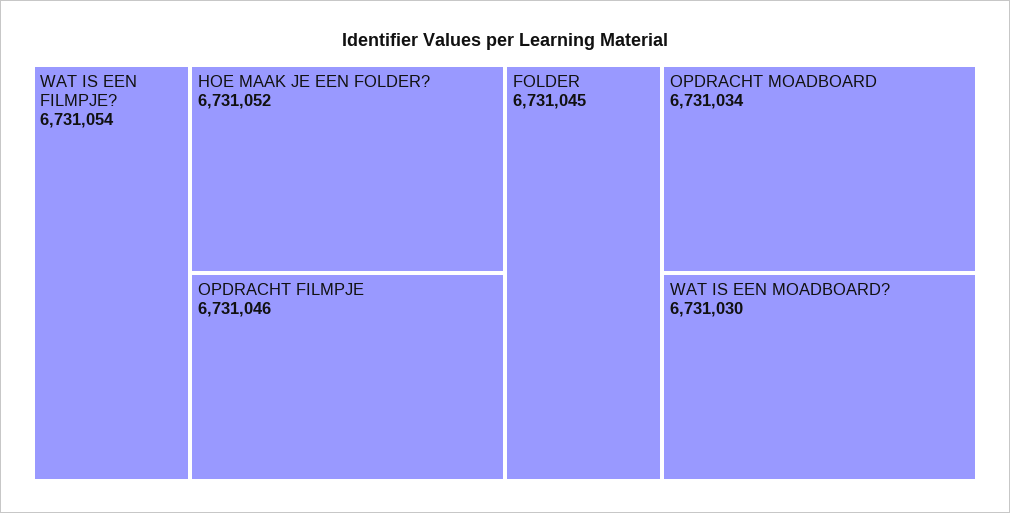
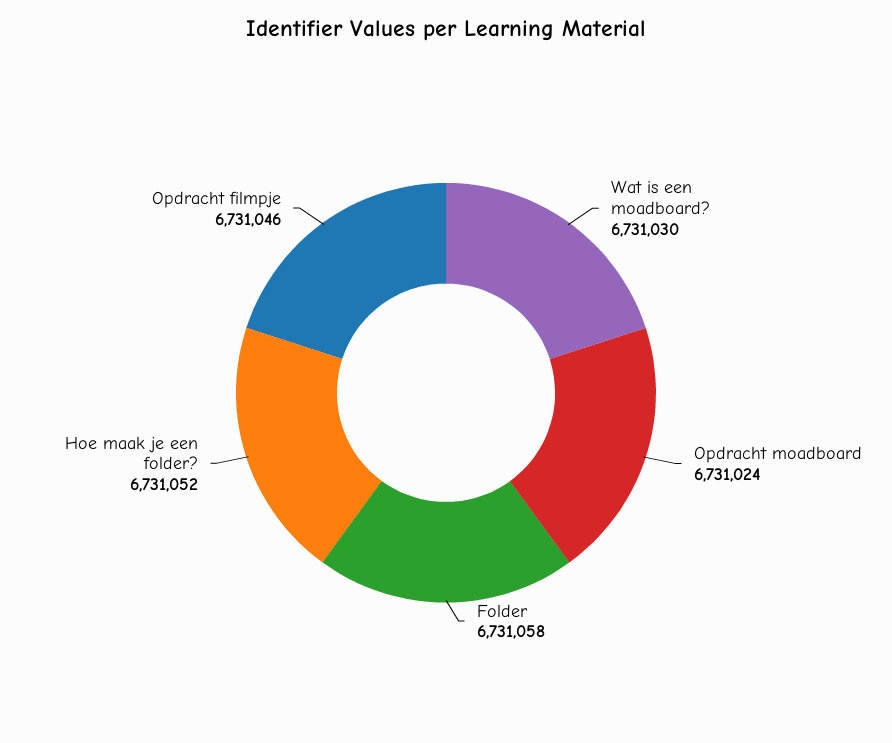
  {
-   "WAT IS EEN FILMPJE?": 6731054,
    "HOE MAAK JE EEN FOLDER?": 6731052,
    "OPDRACHT FILMPJE": 6731046,
-   "FOLDER": 6731045,
+   "FOLDER": 6731058,
-   "OPDRACHT MOADBOARD": 6731034,
+   "OPDRACHT MOADBOARD": 6731024,
    "WAT IS EEN MOADBOARD?": 6731030
  }

